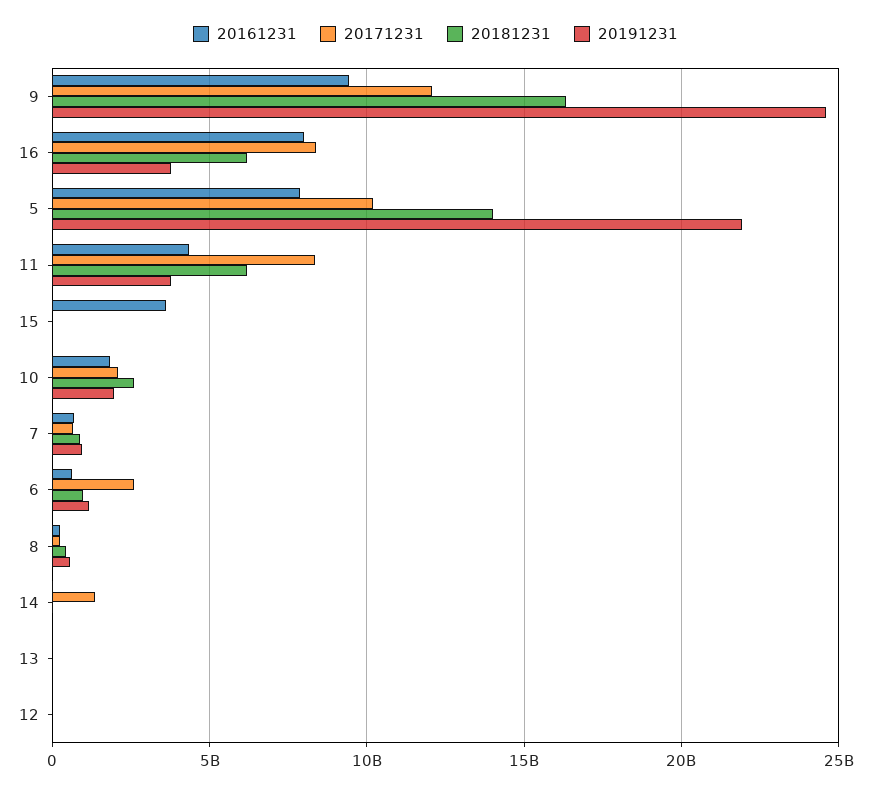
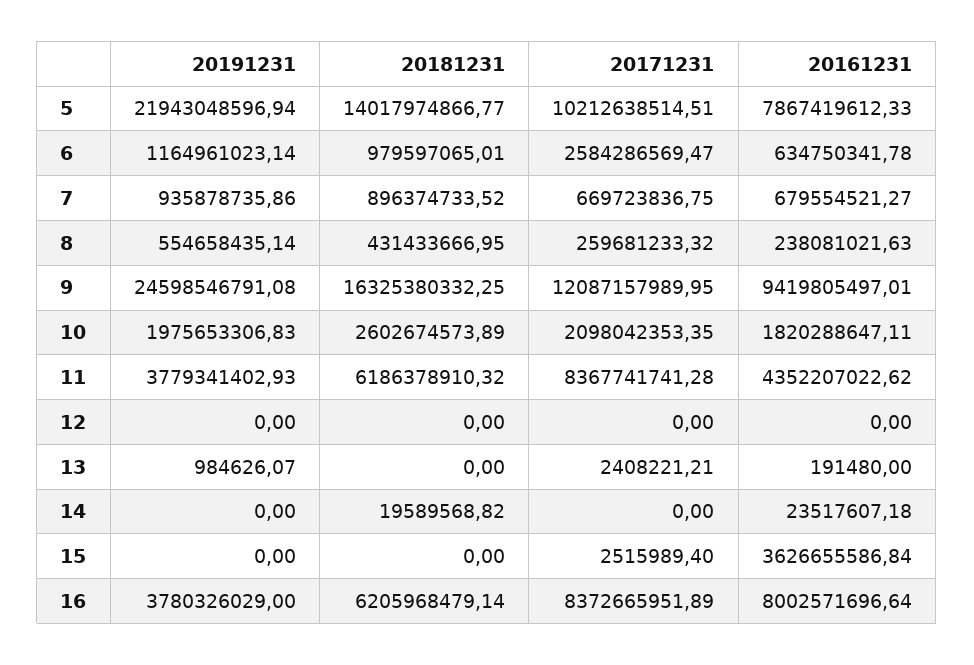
  {
    "20161231": {
      "9": 9419805497.01,
      "16": 8002571696.64,
      "5": 7867419612.33,
      "11": 4352207022.62,
      "15": 3626655586.84,
      "10": 1820288647.11,
      "7": 679554521.27,
      "6": 634750341.78,
      "8": 238081021.63,
      "14": 23517607.18,
      "13": 191480,
      "12": 0
    },
    "20171231": {
      "9": 12087157989.95,
      "16": 8372665951.89,
      "5": 10212638514.51,
      "11": 8367741741.28,
      "15": 2515989.4,
      "10": 2098042353.35,
      "7": 669723836.75,
      "6": 2584286569.47,
      "8": 259681233.32,
-     "14": 1500000000,
+     "14": 0,
      "13": 2408221.21,
      "12": 0
    },
    "20181231": {
      "9": 16325380332.25,
      "16": 6205968479.14,
      "5": 14017974866.77,
      "11": 6186378910.32,
      "15": 0,
      "10": 2602674573.89,
      "7": 896374733.52,
      "6": 979597065.01,
      "8": 431433666.95,
      "14": 19589568.82,
      "13": 0,
      "12": 0
    },
    "20191231": {
      "9": 24598546791.08,
      "16": 3780326029,
      "5": 21943048596.94,
      "11": 3779341402.93,
      "15": 0,
      "10": 1975653306.83,
      "7": 935878735.86,
      "6": 1164961023.14,
      "8": 554658435.14,
      "14": 0,
      "13": 984626.07,
      "12": 0
    }
  }

